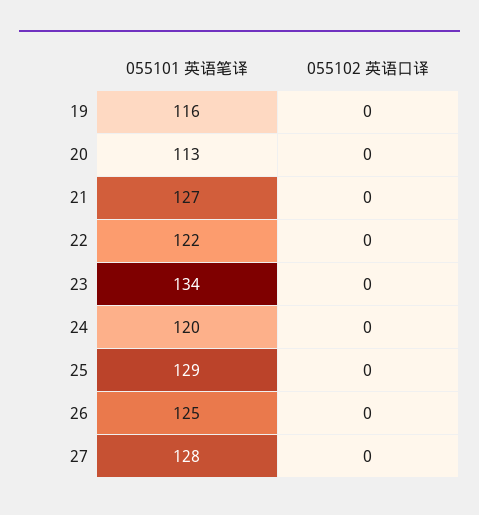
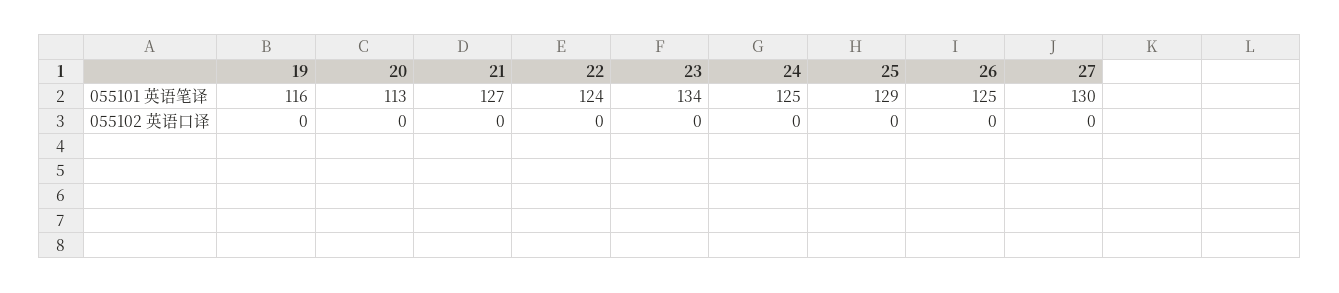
  {
    "055101 英语笔译": {
      "19": 116,
      "20": 113,
      "21": 127,
-     "22": 122,
+     "22": 124,
      "23": 134,
-     "24": 120,
+     "24": 125,
      "25": 129,
      "26": 125,
-     "27": 128
+     "27": 130
    },
    "055102 英语口译": {
      "19": 0,
      "20": 0,
      "21": 0,
      "22": 0,
      "23": 0,
      "24": 0,
      "25": 0,
      "26": 0,
      "27": 0
    }
  }

